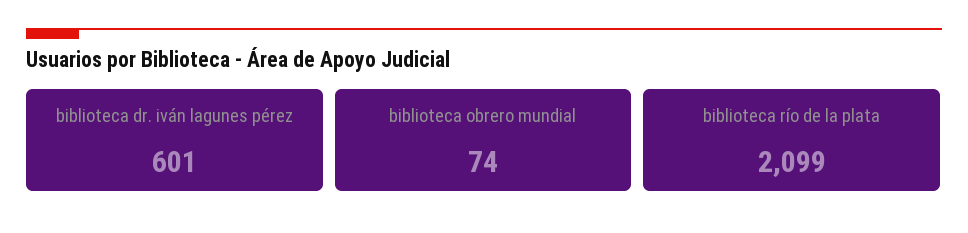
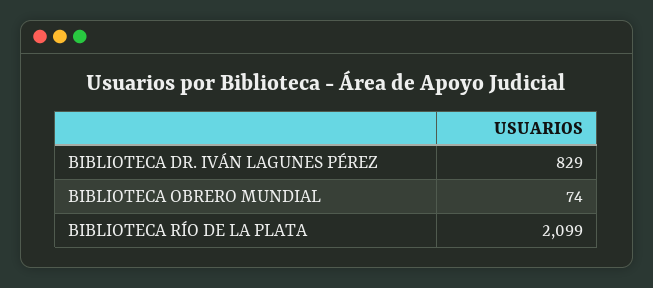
  {
-   "biblioteca dr. iván lagunes pérez": 601,
+   "biblioteca dr. iván lagunes pérez": 829,
    "biblioteca obrero mundial": 74,
    "biblioteca río de la plata": 2099
  }

